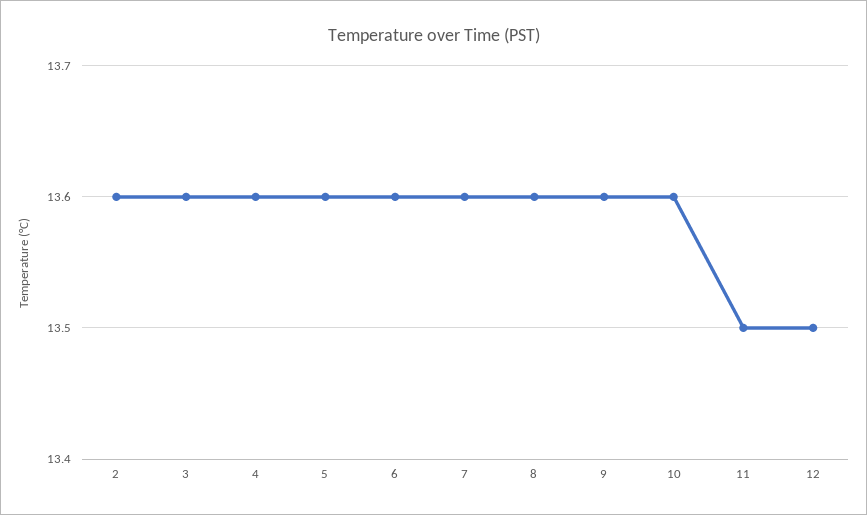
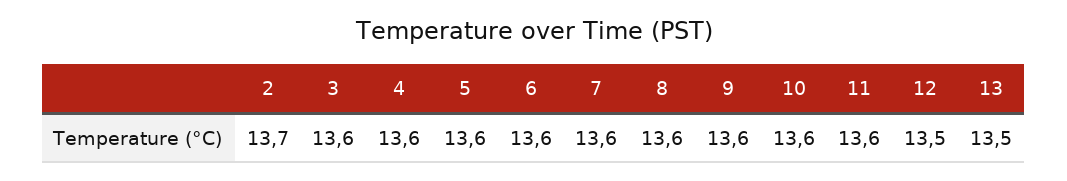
  {
-   "2": 13.6,
+   "2": 13.7,
    "3": 13.6,
    "4": 13.6,
    "5": 13.6,
    "6": 13.6,
    "7": 13.6,
    "8": 13.6,
    "9": 13.6,
    "10": 13.6,
-   "11": 13.5,
+   "11": 13.6,
-   "12": 13.5
+   "12": 13.5,
+   "13": 13.5
  }

